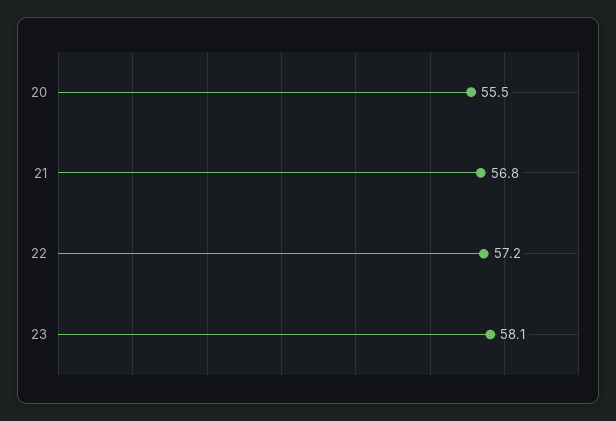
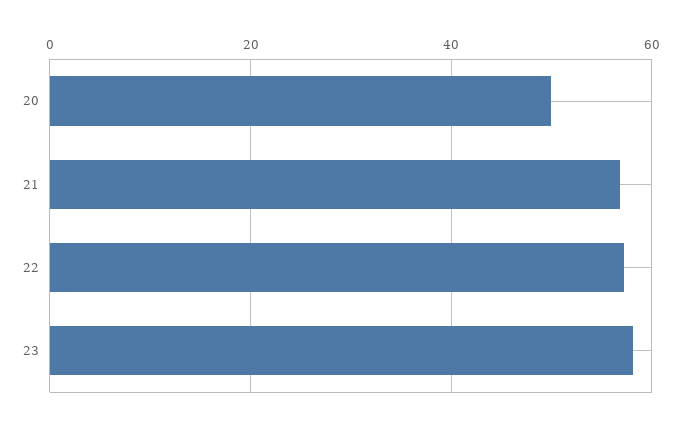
  {
-   "20": 55.5,
+   "20": 50,
    "21": 56.8,
    "22": 57.2,
    "23": 58.1
  }

